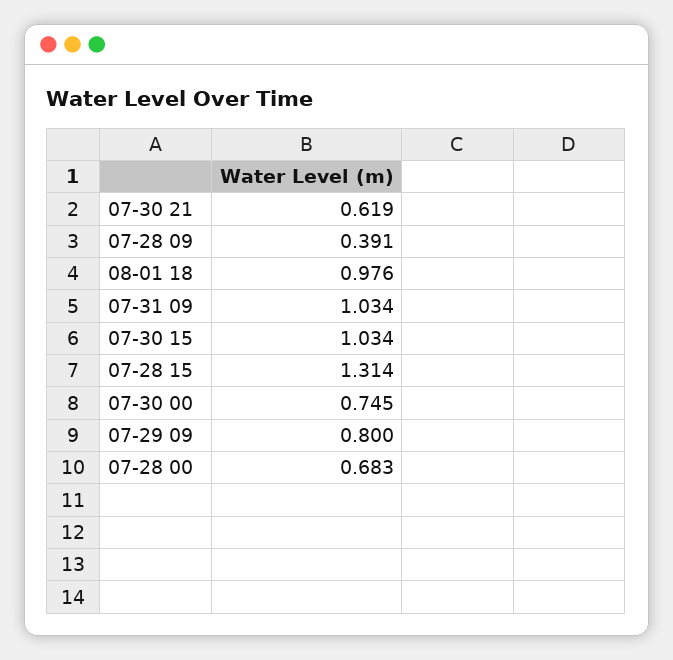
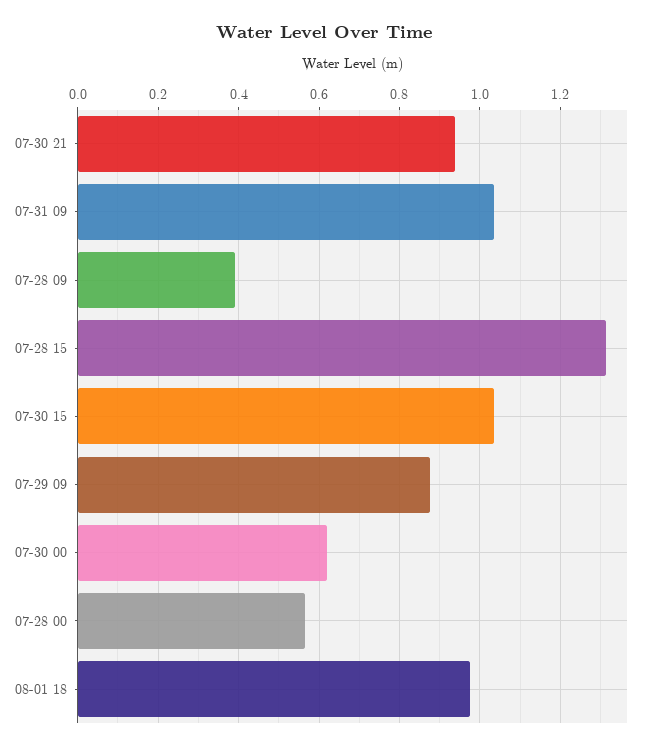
  {
-   "07-30 21": 0.619,
+   "07-30 21": 0.94,
    "07-28 09": 0.391,
    "08-01 18": 0.976,
    "07-31 09": 1.034,
    "07-30 15": 1.034,
    "07-28 15": 1.314,
-   "07-30 00": 0.745,
+   "07-30 00": 0.62,
-   "07-29 09": 0.8,
+   "07-29 09": 0.88,
-   "07-28 00": 0.683
+   "07-28 00": 0.56
  }

